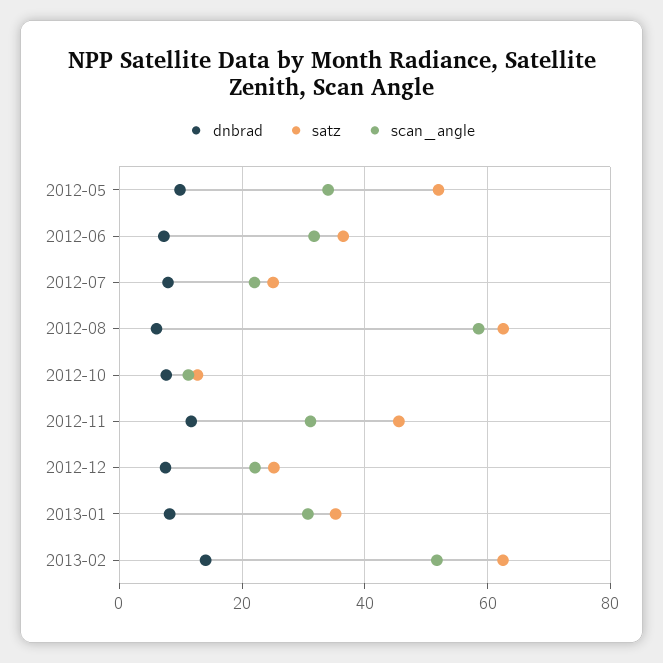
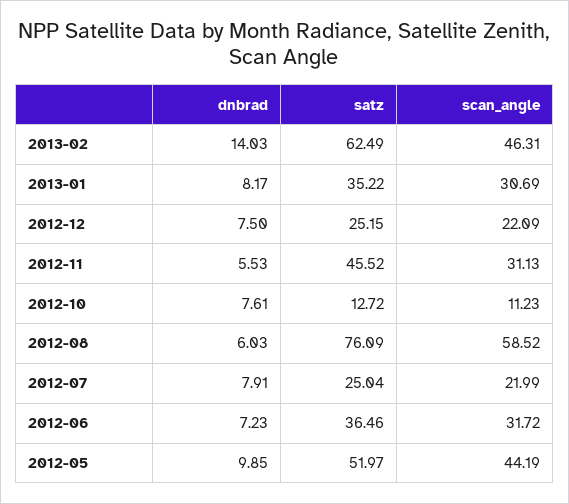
  {
    "dnbrad": {
      "2012-05": 9.85,
      "2012-06": 7.23,
      "2012-07": 7.91,
      "2012-08": 6.03,
      "2012-10": 7.61,
-     "2012-11": 12,
+     "2012-11": 5.53,
      "2012-12": 7.5,
      "2013-01": 8.17,
      "2013-02": 14.03
    },
    "satz": {
      "2012-05": 51.97,
      "2012-06": 36.46,
      "2012-07": 25.04,
-     "2012-08": 62,
+     "2012-08": 76.09,
      "2012-10": 12.72,
      "2012-11": 45.52,
      "2012-12": 25.15,
      "2013-01": 35.22,
      "2013-02": 62.49
    },
    "scan_angle": {
-     "2012-05": 34,
+     "2012-05": 44.19,
      "2012-06": 31.72,
      "2012-07": 21.99,
      "2012-08": 58.52,
      "2012-10": 11.23,
      "2012-11": 31.13,
      "2012-12": 22.09,
      "2013-01": 30.69,
-     "2013-02": 52
+     "2013-02": 46.31
    }
  }

